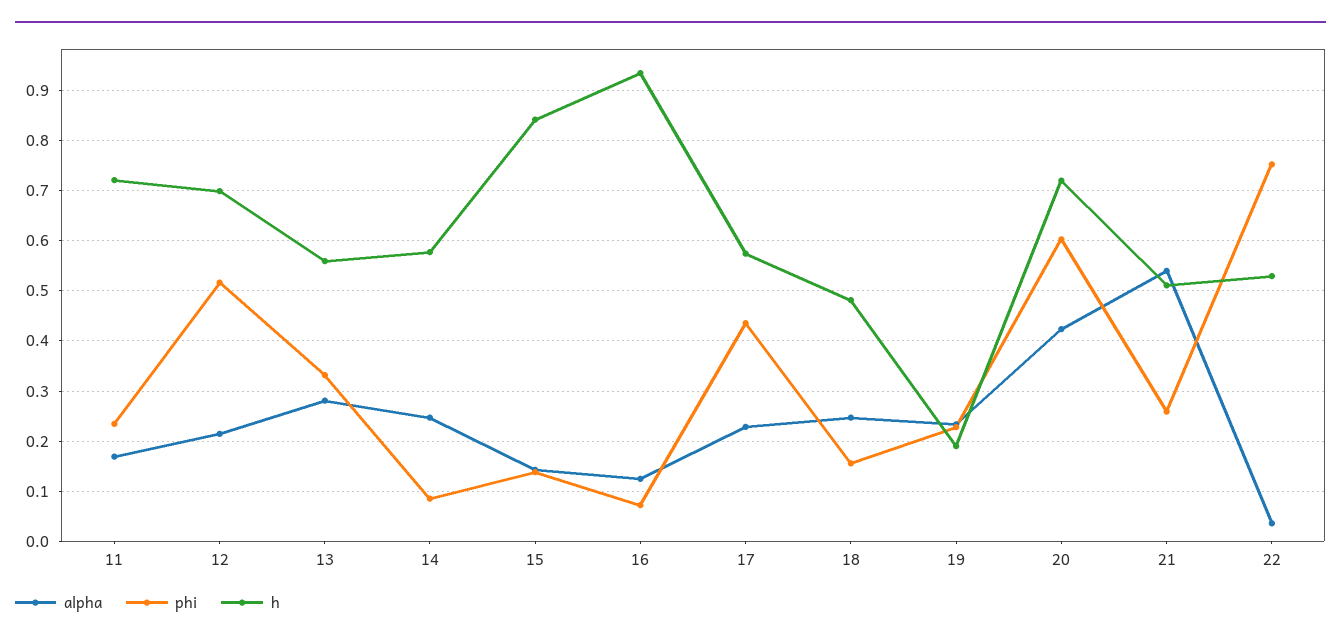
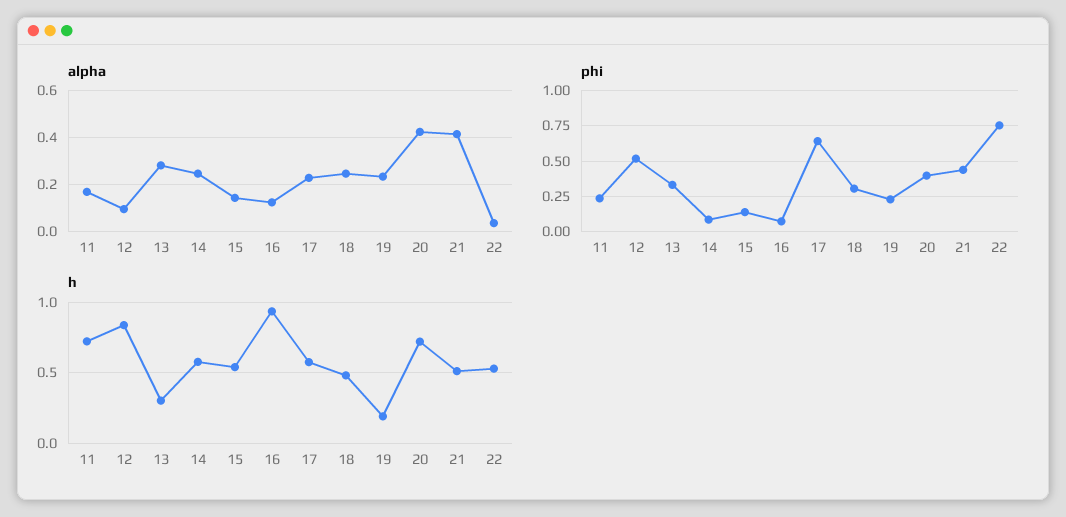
  {
    "alpha": {
      "11": 0.16,
-     "12": 0.22,
+     "12": 0.1,
      "13": 0.28,
      "14": 0.24,
      "15": 0.14,
      "16": 0.12,
      "17": 0.22,
      "18": 0.24,
      "19": 0.24,
      "20": 0.42,
-     "21": 0.54,
+     "21": 0.4,
      "22": 0.04
    },
    "phi": {
      "11": 0.24,
      "12": 0.52,
      "13": 0.34,
      "14": 0.08,
      "15": 0.14,
      "16": 0.08,
-     "17": 0.44,
+     "17": 0.65,
-     "18": 0.16,
+     "18": 0.3,
      "19": 0.22,
-     "20": 0.6,
+     "20": 0.4,
-     "21": 0.26,
+     "21": 0.45,
      "22": 0.76
    },
    "h": {
      "11": 0.72,
-     "12": 0.7,
+     "12": 0.85,
-     "13": 0.56,
+     "13": 0.3,
      "14": 0.58,
-     "15": 0.84,
+     "15": 0.55,
      "16": 0.94,
      "17": 0.58,
      "18": 0.48,
      "19": 0.18,
      "20": 0.72,
      "21": 0.52,
      "22": 0.52
    }
  }

